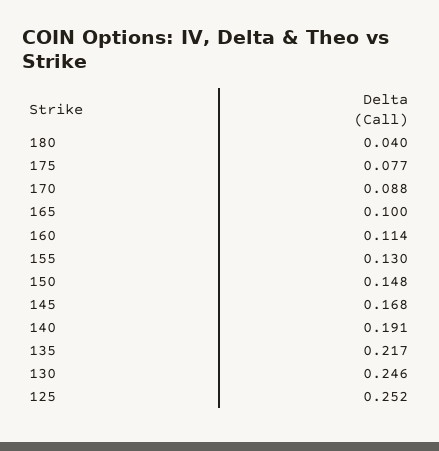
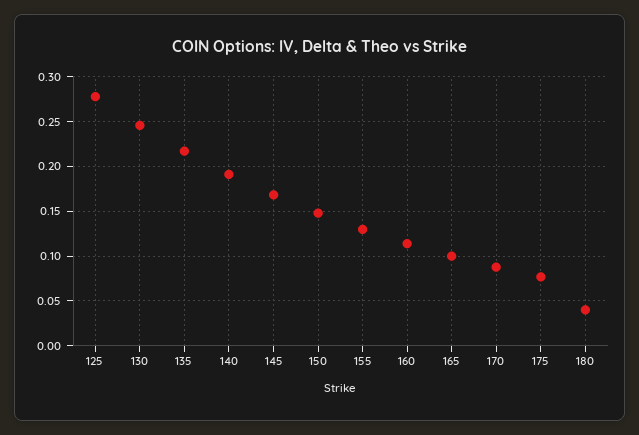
  {
    "180": 0.04,
    "175": 0.077,
    "170": 0.088,
    "165": 0.1,
    "160": 0.114,
    "155": 0.13,
    "150": 0.148,
    "145": 0.168,
    "140": 0.191,
    "135": 0.217,
    "130": 0.246,
-   "125": 0.252
+   "125": 0.28
  }

